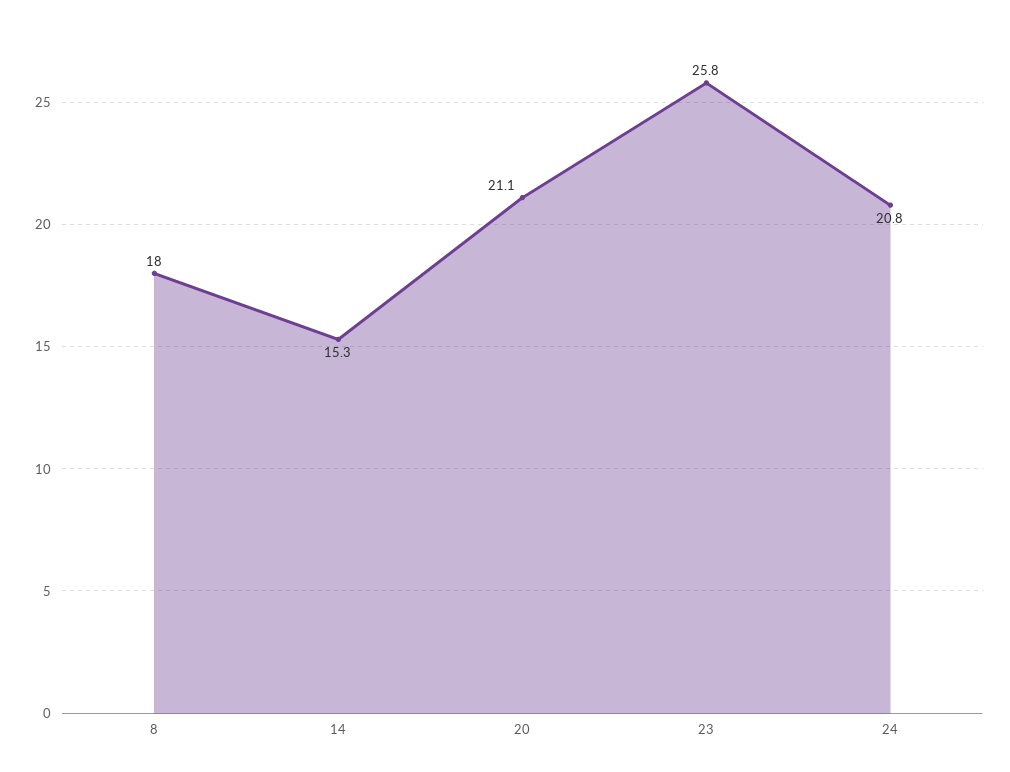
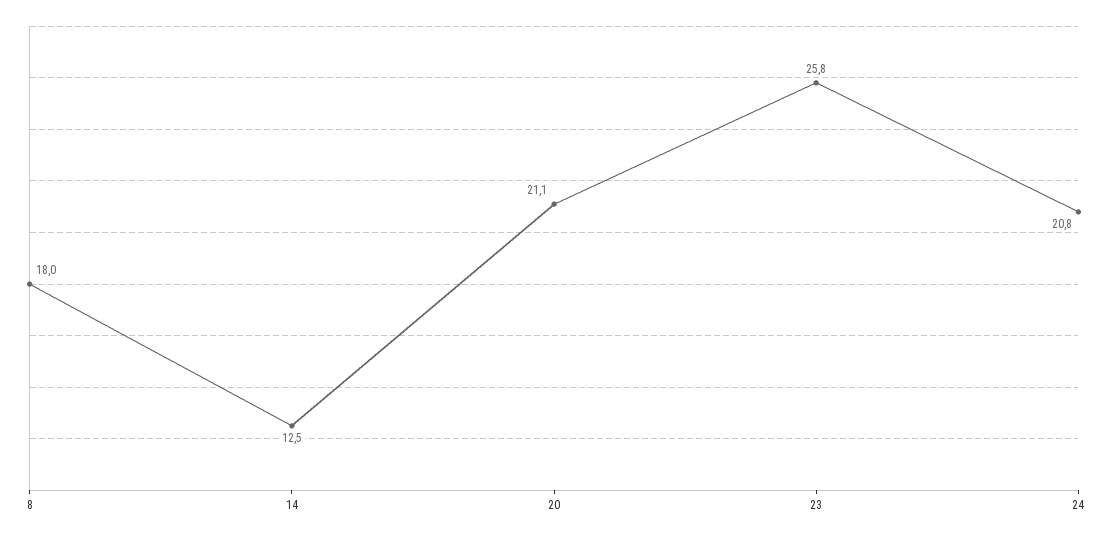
  {
    "8": 18,
-   "14": 15.3,
+   "14": 12.5,
    "20": 21.1,
    "23": 25.8,
    "24": 20.8
  }

